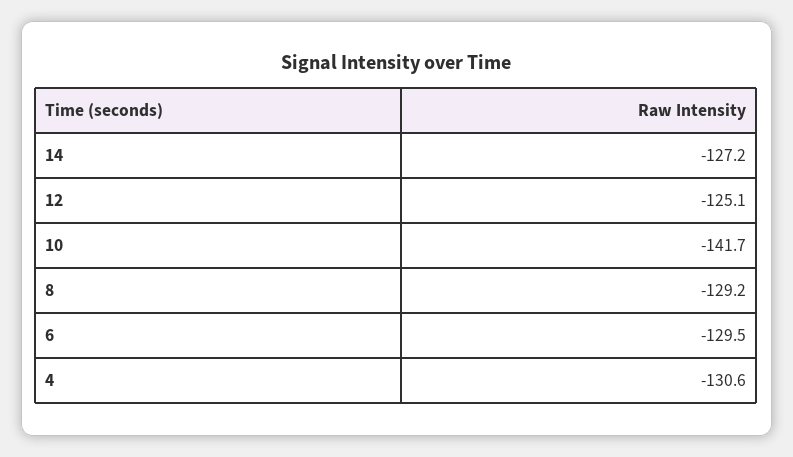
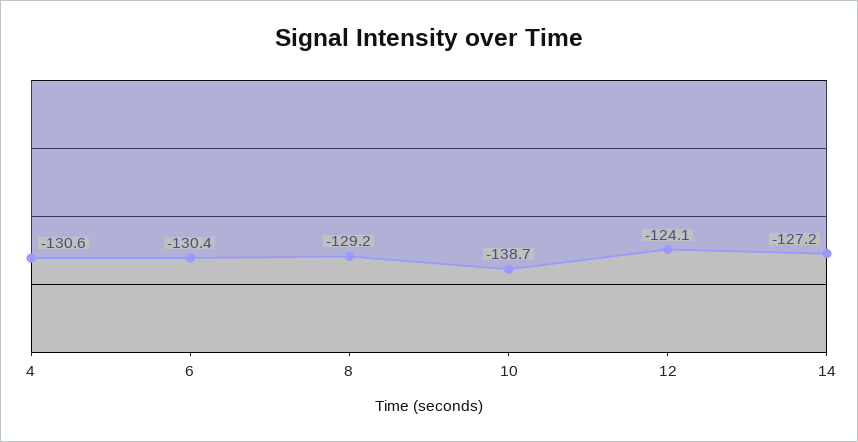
  {
    "14": -127.2,
-   "12": -125.1,
+   "12": -124.1,
-   "10": -141.7,
+   "10": -138.7,
    "8": -129.2,
-   "6": -129.5,
+   "6": -130.4,
    "4": -130.6
  }

